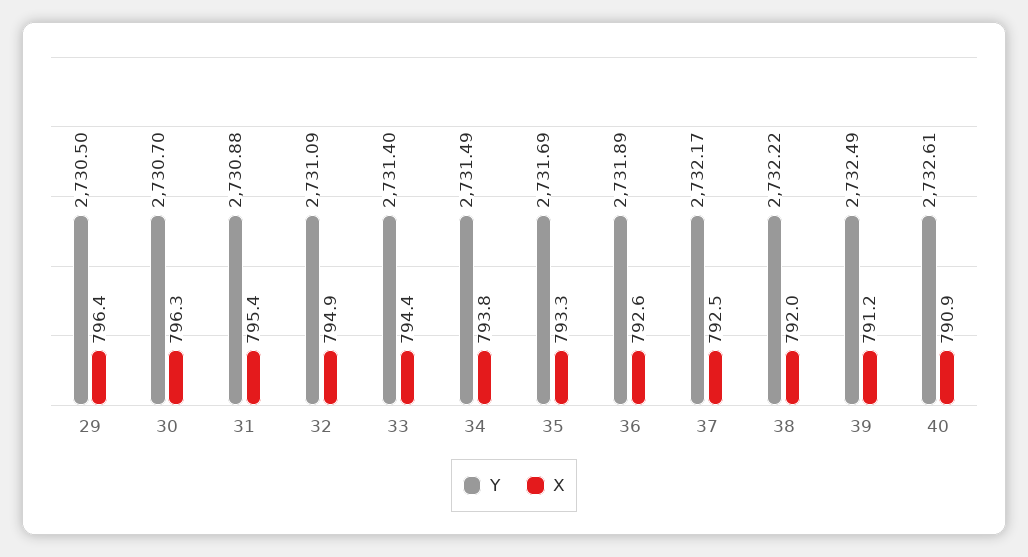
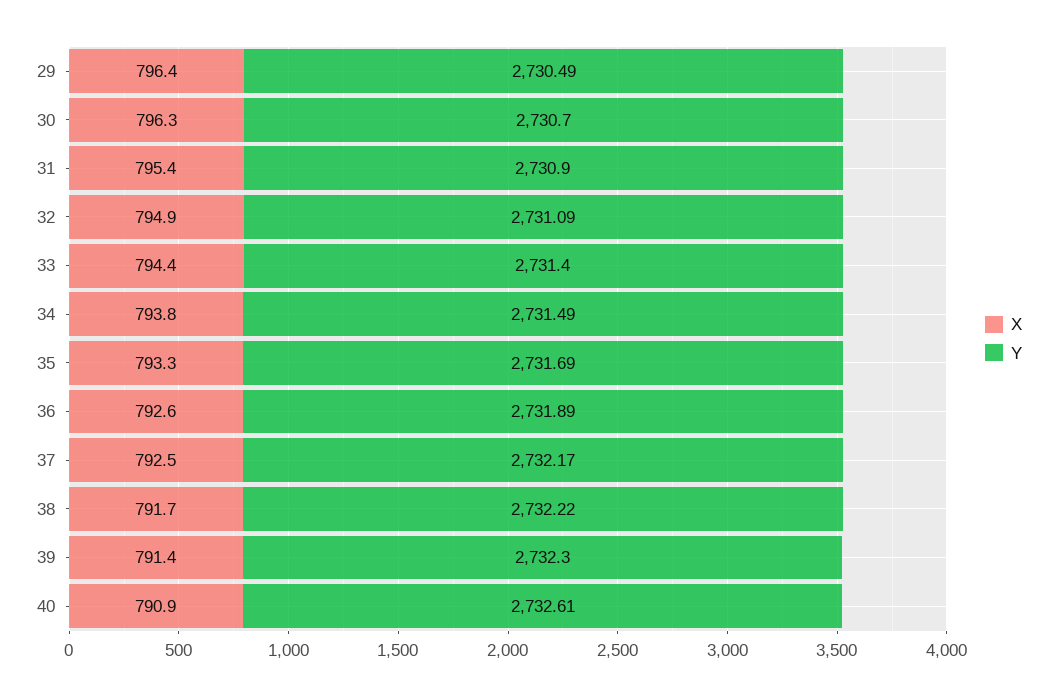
  {
    "Y": {
-     "29": 2730.5,
+     "29": 2730.49,
      "30": 2730.7,
-     "31": 2730.88,
+     "31": 2730.9,
      "32": 2731.09,
      "33": 2731.4,
      "34": 2731.49,
      "35": 2731.69,
      "36": 2731.89,
      "37": 2732.17,
      "38": 2732.22,
-     "39": 2732.49,
+     "39": 2732.3,
      "40": 2732.61
    },
    "X": {
      "29": 796.4,
      "30": 796.3,
      "31": 795.4,
      "32": 794.9,
      "33": 794.4,
      "34": 793.8,
      "35": 793.3,
      "36": 792.6,
      "37": 792.5,
-     "38": 792,
+     "38": 791.7,
-     "39": 791.2,
+     "39": 791.4,
      "40": 790.9
    }
  }

